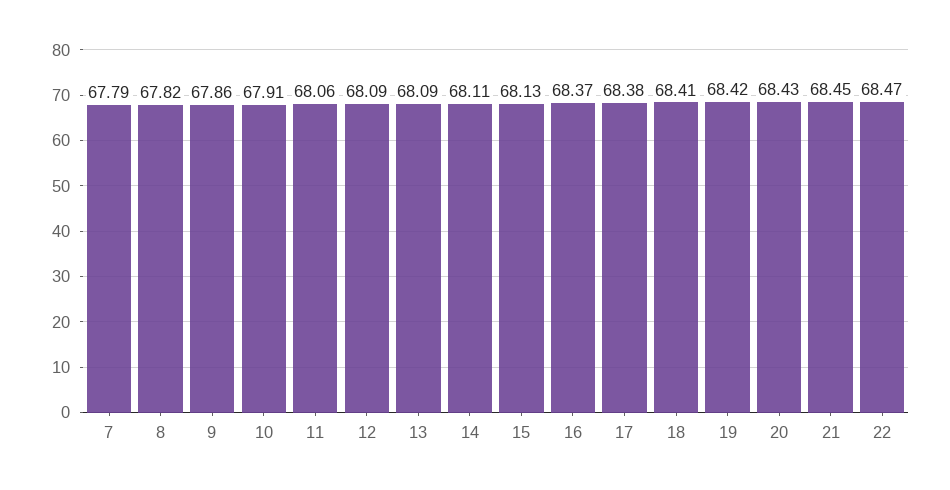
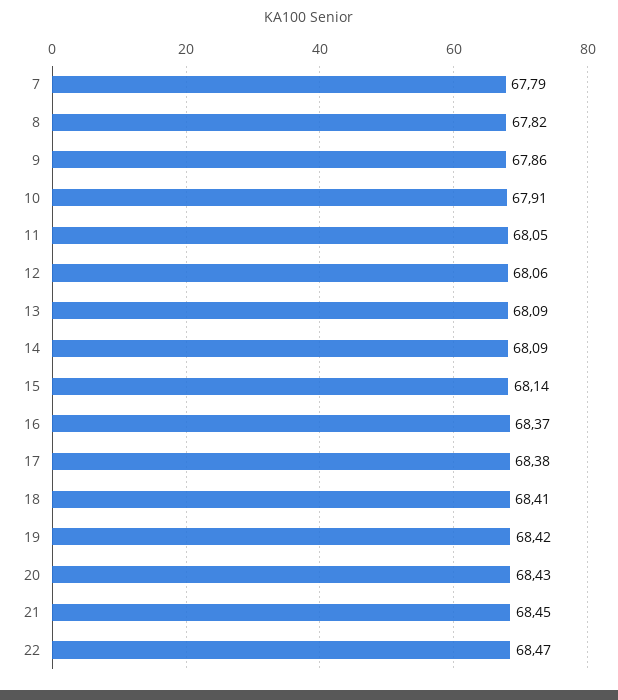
  {
    "7": 67.79,
    "8": 67.82,
    "9": 67.86,
    "10": 67.91,
-   "11": 68.06,
+   "11": 68.05,
-   "12": 68.09,
+   "12": 68.06,
    "13": 68.09,
-   "14": 68.11,
+   "14": 68.09,
-   "15": 68.13,
+   "15": 68.14,
    "16": 68.37,
    "17": 68.38,
    "18": 68.41,
    "19": 68.42,
    "20": 68.43,
    "21": 68.45,
    "22": 68.47
  }

